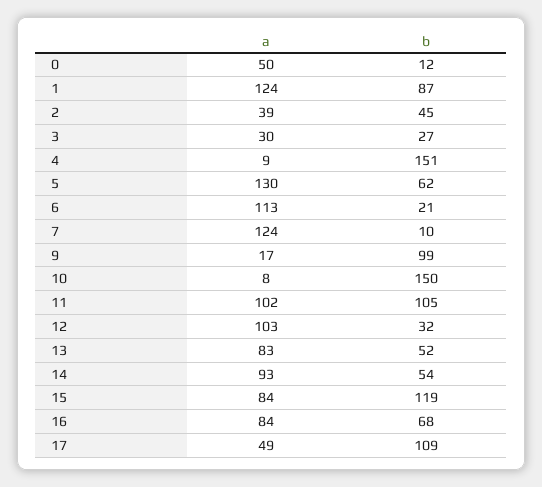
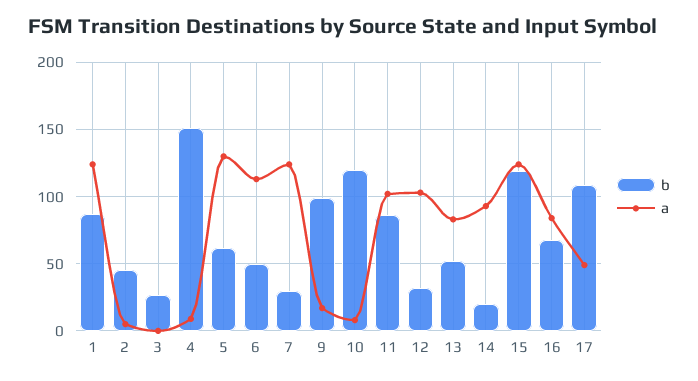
  {
    "a": {
-     "0": 50,
      "1": 124,
-     "2": 39,
+     "2": 5,
-     "3": 30,
+     "3": 0,
      "4": 9,
      "5": 130,
      "6": 113,
      "7": 124,
      "9": 17,
      "10": 8,
      "11": 102,
      "12": 103,
      "13": 83,
      "14": 93,
-     "15": 84,
+     "15": 125,
      "16": 84,
      "17": 49
    },
    "b": {
-     "0": 12,
      "1": 87,
      "2": 45,
      "3": 27,
      "4": 151,
      "5": 62,
-     "6": 21,
+     "6": 50,
-     "7": 10,
+     "7": 30,
      "9": 99,
-     "10": 150,
+     "10": 120,
-     "11": 105,
+     "11": 85,
      "12": 32,
      "13": 52,
-     "14": 54,
+     "14": 20,
      "15": 119,
      "16": 68,
      "17": 109
    }
  }

